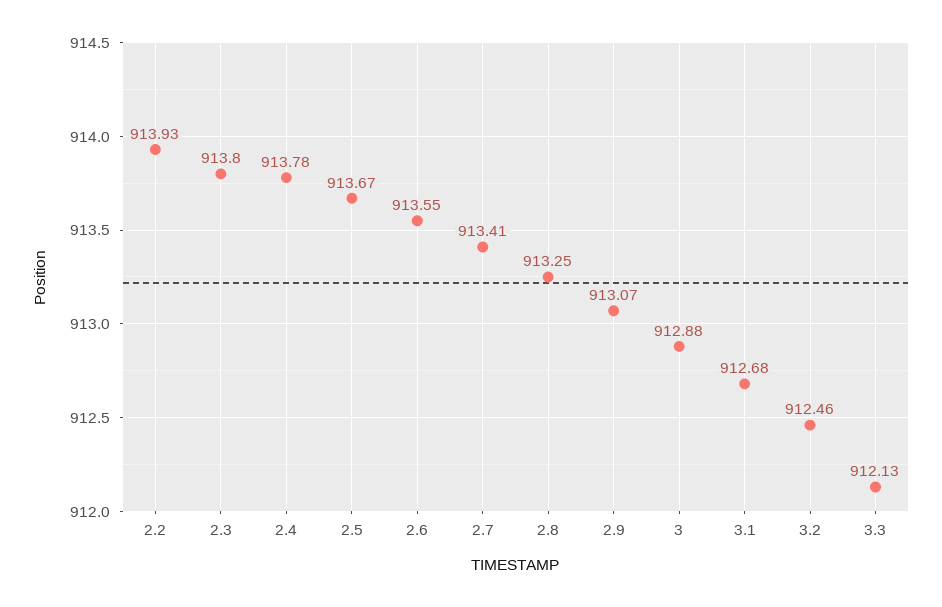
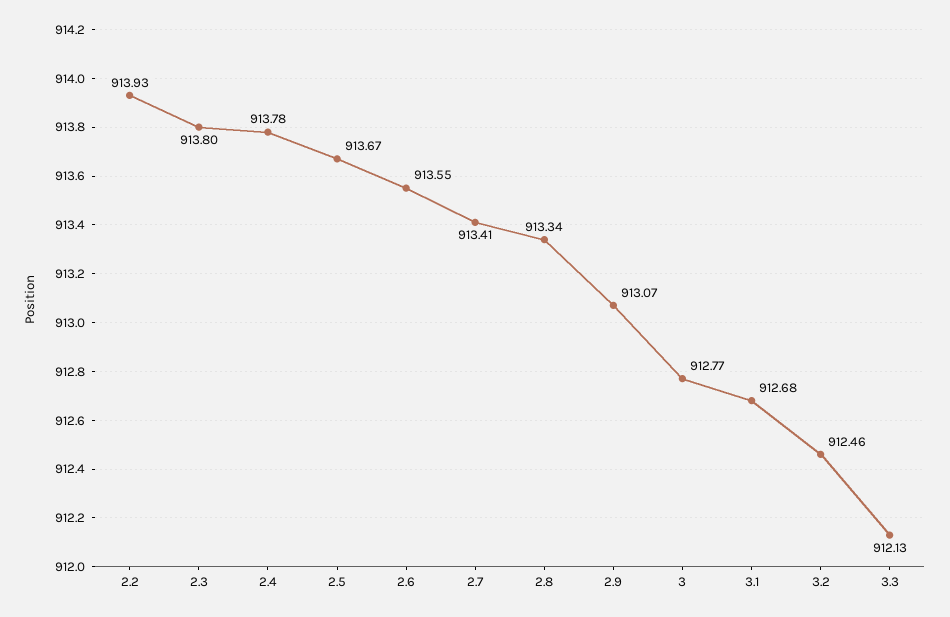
  {
    "2.2": 913.93,
    "2.3": 913.8,
    "2.4": 913.78,
    "2.5": 913.67,
    "2.6": 913.55,
    "2.7": 913.41,
-   "2.8": 913.25,
+   "2.8": 913.34,
    "2.9": 913.07,
-   "3": 912.88,
+   "3": 912.77,
    "3.1": 912.68,
    "3.2": 912.46,
    "3.3": 912.13
  }

